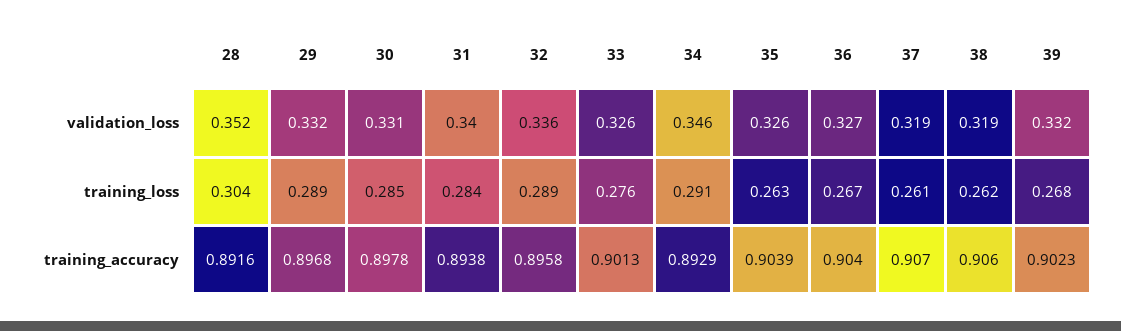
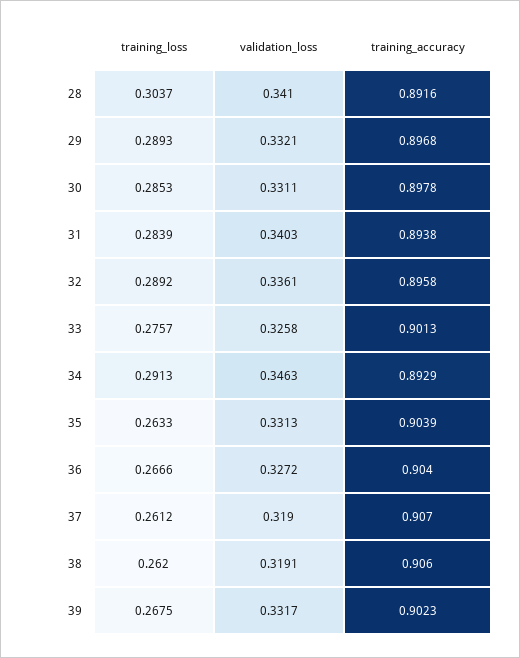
  {
    "28": {
-     "validation_loss": 0.352,
+     "validation_loss": 0.341,
      "training_loss": 0.3037,
      "training_accuracy": 0.8916
    },
    "29": {
      "validation_loss": 0.3321,
      "training_loss": 0.2893,
      "training_accuracy": 0.8968
    },
    "30": {
      "validation_loss": 0.3311,
      "training_loss": 0.2853,
      "training_accuracy": 0.8978
    },
    "31": {
      "validation_loss": 0.3403,
      "training_loss": 0.2839,
      "training_accuracy": 0.8938
    },
    "32": {
      "validation_loss": 0.3361,
      "training_loss": 0.2892,
      "training_accuracy": 0.8958
    },
    "33": {
      "validation_loss": 0.3258,
      "training_loss": 0.2757,
      "training_accuracy": 0.9013
    },
    "34": {
      "validation_loss": 0.3463,
      "training_loss": 0.2913,
      "training_accuracy": 0.8929
    },
    "35": {
-     "validation_loss": 0.326,
+     "validation_loss": 0.3313,
      "training_loss": 0.2633,
      "training_accuracy": 0.9039
    },
    "36": {
      "validation_loss": 0.3272,
      "training_loss": 0.2666,
      "training_accuracy": 0.904
    },
    "37": {
      "validation_loss": 0.319,
      "training_loss": 0.2612,
      "training_accuracy": 0.907
    },
    "38": {
      "validation_loss": 0.3191,
      "training_loss": 0.262,
      "training_accuracy": 0.906
    },
    "39": {
      "validation_loss": 0.3317,
      "training_loss": 0.2675,
      "training_accuracy": 0.9023
    }
  }

